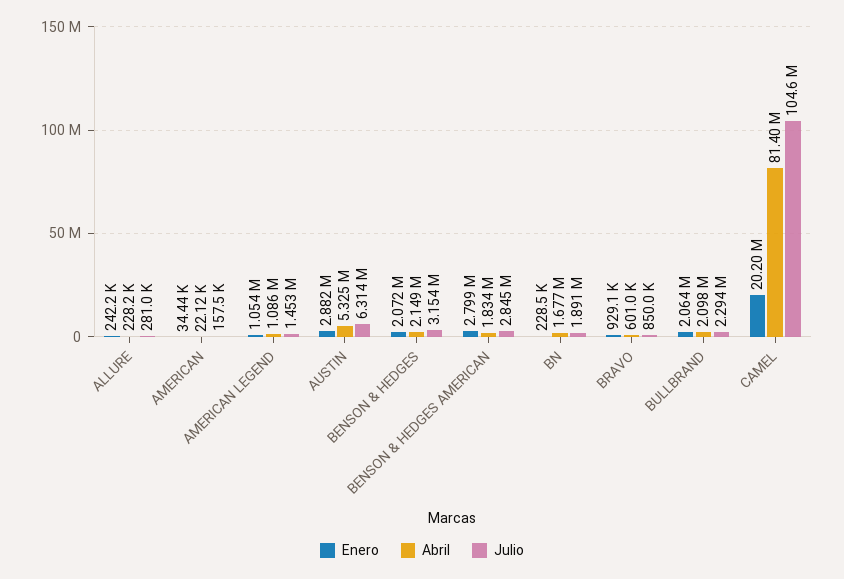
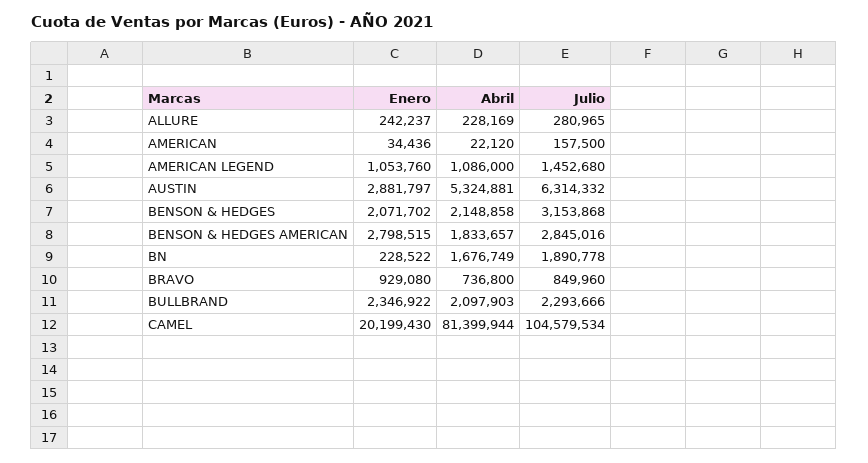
  {
    "Enero": {
      "ALLURE": 242237,
      "AMERICAN": 34436,
      "AMERICAN LEGEND": 1053760,
      "AUSTIN": 2881797,
      "BENSON & HEDGES": 2071702,
      "BENSON & HEDGES AMERICAN": 2798515,
      "BN": 228522,
      "BRAVO": 929080,
-     "BULLBRAND": 2064000,
+     "BULLBRAND": 2346922,
      "CAMEL": 20199430
    },
    "Abril": {
      "ALLURE": 228169,
      "AMERICAN": 22120,
      "AMERICAN LEGEND": 1086000,
      "AUSTIN": 5324881,
      "BENSON & HEDGES": 2148858,
      "BENSON & HEDGES AMERICAN": 1833657,
      "BN": 1676749,
-     "BRAVO": 601000,
+     "BRAVO": 736800,
      "BULLBRAND": 2097903,
      "CAMEL": 81399944
    },
    "Julio": {
      "ALLURE": 280965,
      "AMERICAN": 157500,
      "AMERICAN LEGEND": 1452680,
      "AUSTIN": 6314332,
      "BENSON & HEDGES": 3153868,
      "BENSON & HEDGES AMERICAN": 2845016,
      "BN": 1890778,
      "BRAVO": 849960,
      "BULLBRAND": 2293666,
      "CAMEL": 104579534
    }
  }

